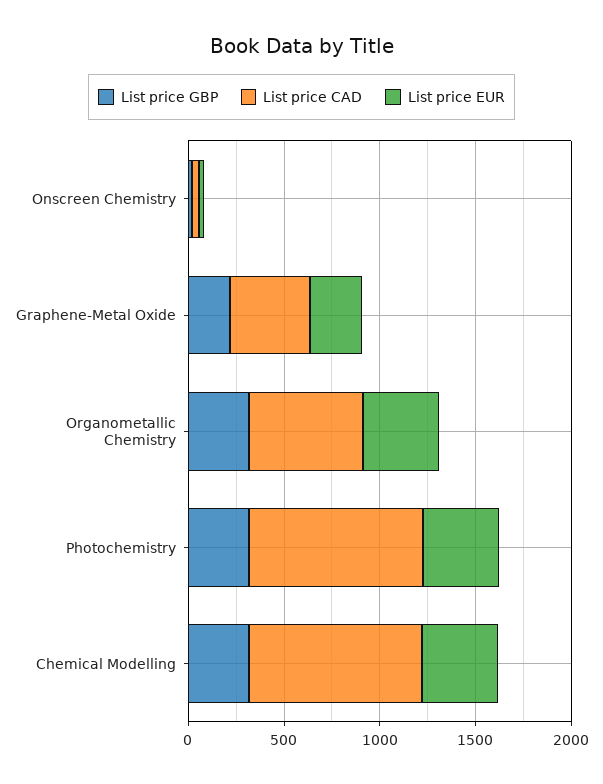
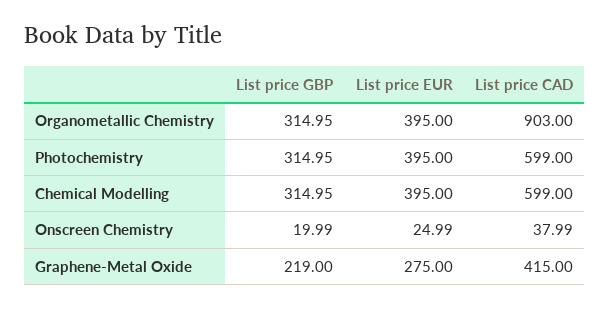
  {
    "List price GBP": {
      "Onscreen Chemistry": 19.99,
      "Graphene-Metal Oxide": 219,
      "Organometallic Chemistry": 314.95,
      "Photochemistry": 314.95,
      "Chemical Modelling": 314.95
    },
    "List price CAD": {
      "Onscreen Chemistry": 37.99,
      "Graphene-Metal Oxide": 415,
-     "Organometallic Chemistry": 600,
+     "Organometallic Chemistry": 903,
-     "Photochemistry": 900,
+     "Photochemistry": 599,
-     "Chemical Modelling": 900
+     "Chemical Modelling": 599
    },
    "List price EUR": {
      "Onscreen Chemistry": 24.99,
      "Graphene-Metal Oxide": 275,
      "Organometallic Chemistry": 395,
      "Photochemistry": 395,
      "Chemical Modelling": 395
    }
  }

